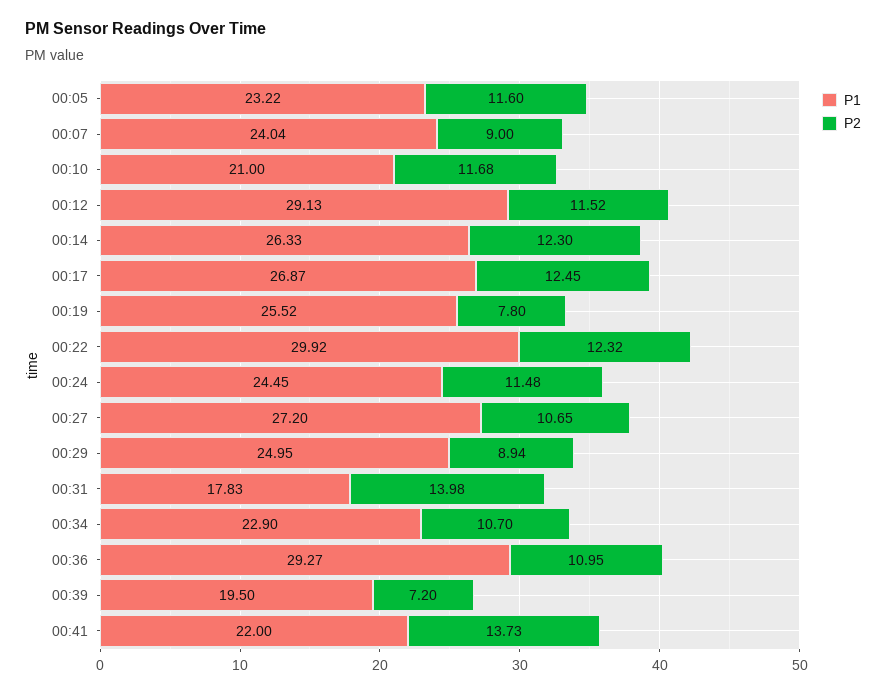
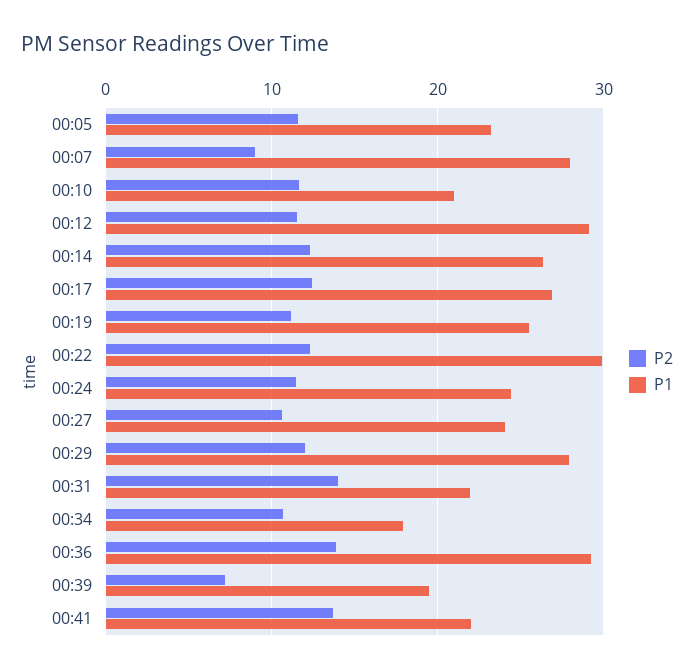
  {
    "P1": {
      "00:05": 23.22,
-     "00:07": 24.04,
+     "00:07": 28,
      "00:10": 21,
      "00:12": 29.13,
      "00:14": 26.33,
      "00:17": 26.87,
      "00:19": 25.52,
      "00:22": 29.92,
      "00:24": 24.45,
-     "00:27": 27.2,
+     "00:27": 24,
-     "00:29": 24.95,
+     "00:29": 28,
-     "00:31": 17.83,
+     "00:31": 22,
-     "00:34": 22.9,
+     "00:34": 18,
      "00:36": 29.27,
      "00:39": 19.5,
      "00:41": 22
    },
    "P2": {
      "00:05": 11.6,
      "00:07": 9,
      "00:10": 11.68,
      "00:12": 11.52,
      "00:14": 12.3,
      "00:17": 12.45,
-     "00:19": 7.8,
+     "00:19": 11,
      "00:22": 12.32,
      "00:24": 11.48,
      "00:27": 10.65,
-     "00:29": 8.94,
+     "00:29": 12,
      "00:31": 13.98,
      "00:34": 10.7,
-     "00:36": 10.95,
+     "00:36": 14,
      "00:39": 7.2,
      "00:41": 13.73
    }
  }

